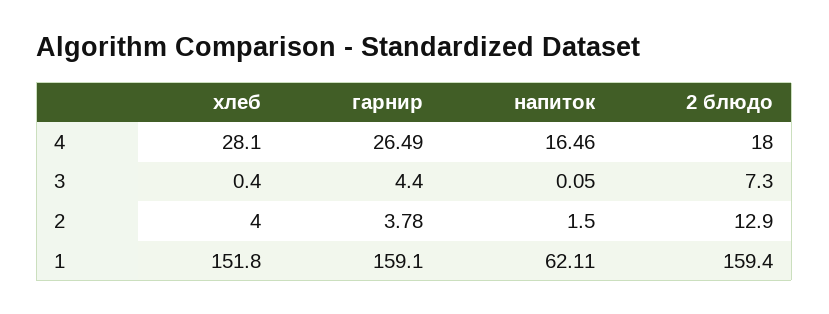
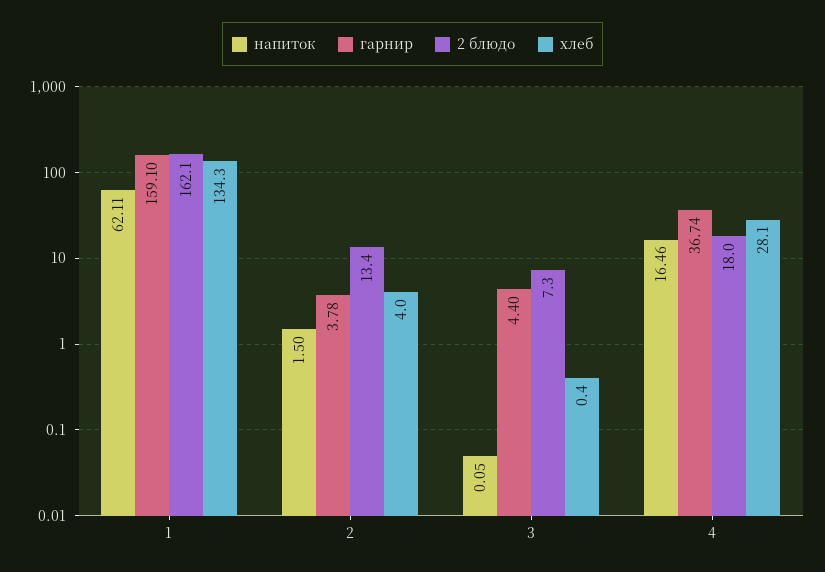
  {
    "хлеб": {
      "4": 28.1,
      "3": 0.4,
      "2": 4,
-     "1": 151.8
+     "1": 134.3
    },
    "гарнир": {
-     "4": 26.49,
+     "4": 36.74,
      "3": 4.4,
      "2": 3.78,
      "1": 159.1
    },
    "напиток": {
      "4": 16.46,
      "3": 0.05,
      "2": 1.5,
      "1": 62.11
    },
    "2 блюдо": {
      "4": 18,
      "3": 7.3,
-     "2": 12.9,
+     "2": 13.4,
-     "1": 159.4
+     "1": 162.1
    }
  }

